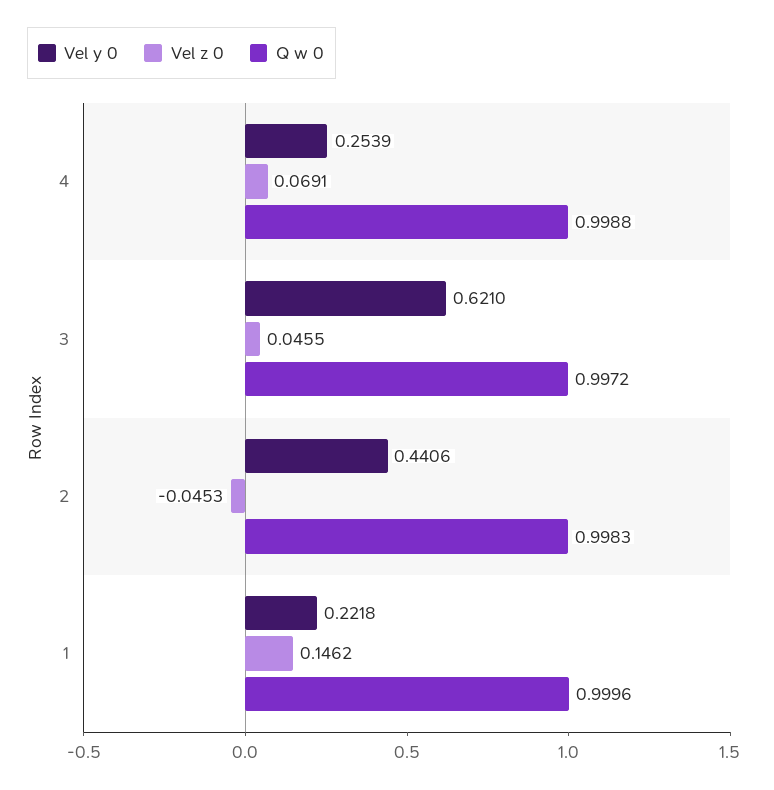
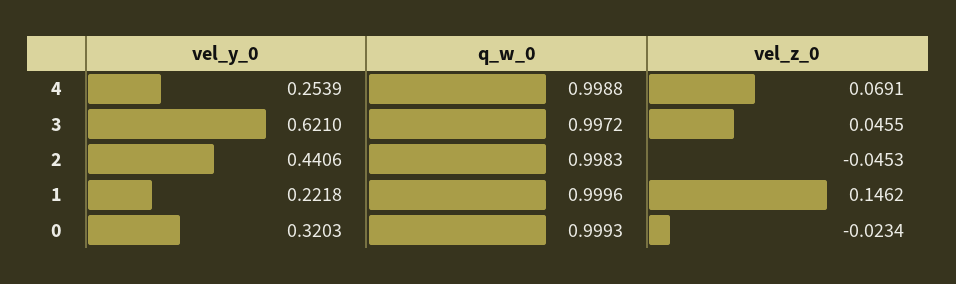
  {
    "Vel y 0": {
      "4": 0.2539,
      "3": 0.621,
      "2": 0.4406,
-     "1": 0.2218
+     "1": 0.2218,
+     "0": 0.3203
    },
    "Vel z 0": {
      "4": 0.0691,
      "3": 0.0455,
      "2": -0.0453,
-     "1": 0.1462
+     "1": 0.1462,
+     "0": -0.0234
    },
    "Q w 0": {
      "4": 0.9988,
      "3": 0.9972,
      "2": 0.9983,
-     "1": 0.9996
+     "1": 0.9996,
+     "0": 0.9993
    }
  }

